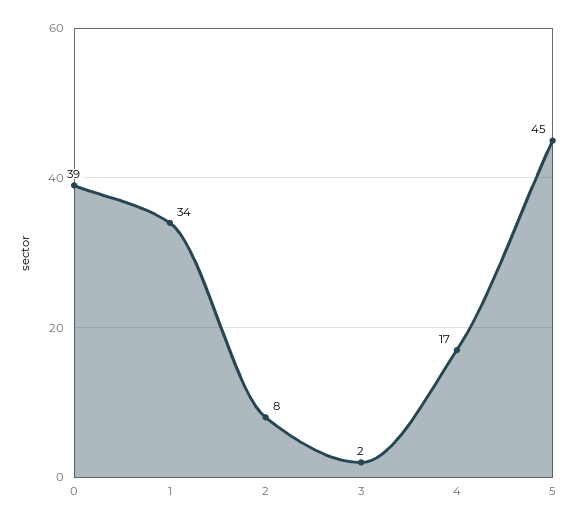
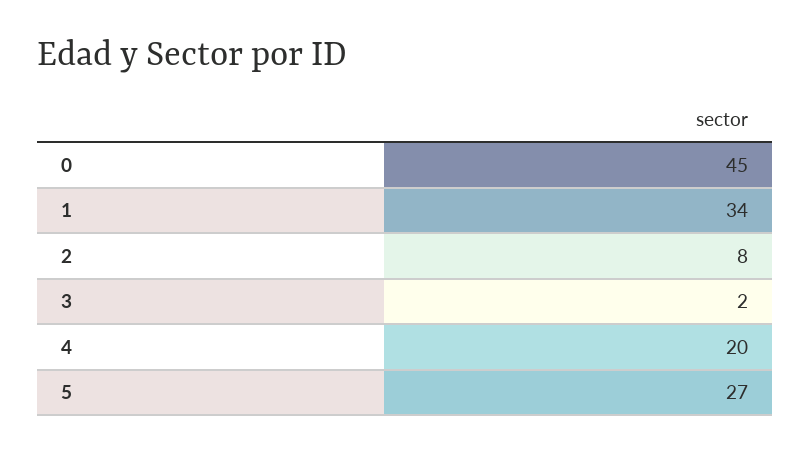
  {
-   "0": 39,
+   "0": 45,
    "1": 34,
    "2": 8,
    "3": 2,
-   "4": 17,
+   "4": 20,
-   "5": 45
+   "5": 27
  }

